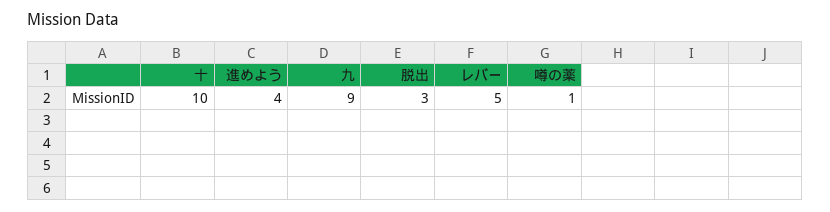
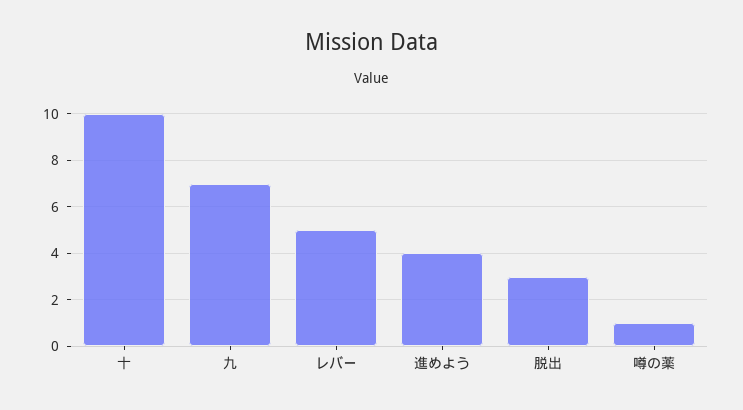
  {
    "十": 10,
    "進めよう": 4,
-   "九": 9,
+   "九": 7,
    "脱出": 3,
    "レバー": 5,
    "噂の薬": 1
  }

